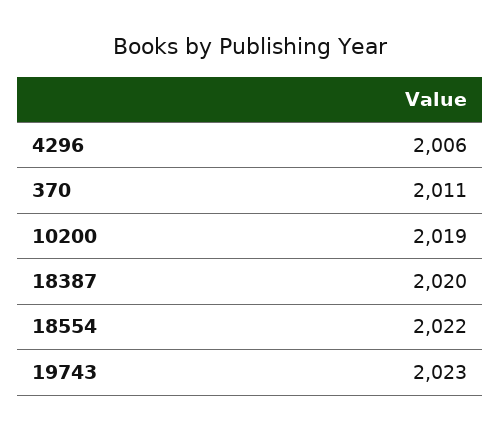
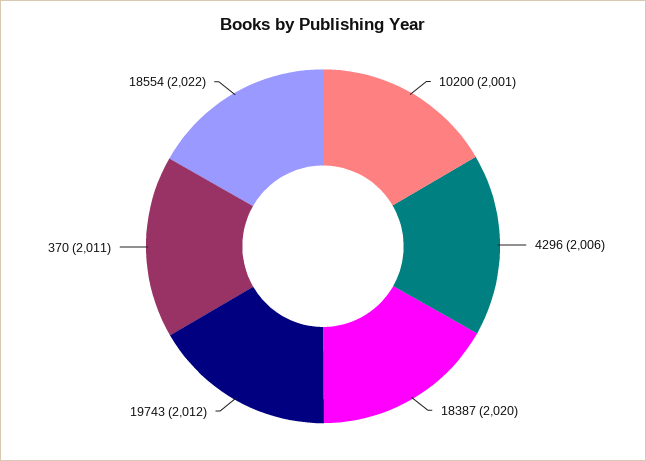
  {
    "4296": 2006,
    "370": 2011,
-   "10200": 2019,
+   "10200": 2001,
    "18387": 2020,
    "18554": 2022,
-   "19743": 2023
+   "19743": 2012
  }

